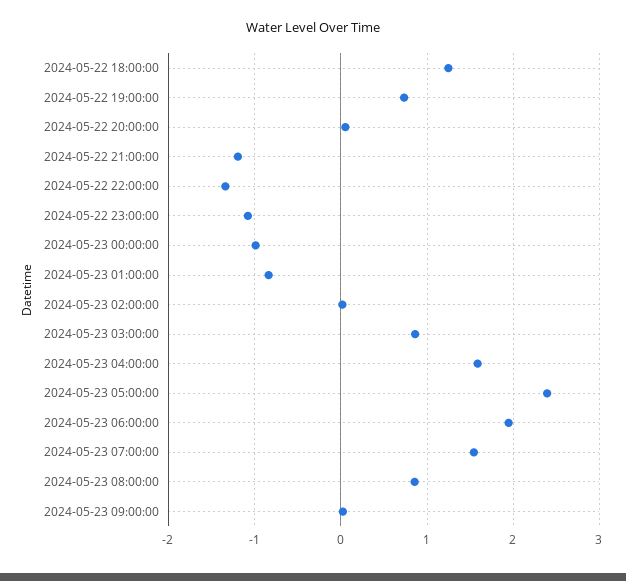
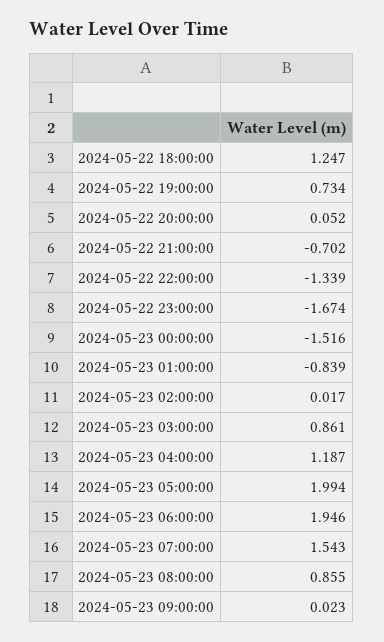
  {
    "2024-05-22 18:00:00": 1.247,
    "2024-05-22 19:00:00": 0.734,
    "2024-05-22 20:00:00": 0.052,
-   "2024-05-22 21:00:00": -1.2,
+   "2024-05-22 21:00:00": -0.702,
    "2024-05-22 22:00:00": -1.339,
-   "2024-05-22 23:00:00": -1.1,
+   "2024-05-22 23:00:00": -1.674,
-   "2024-05-23 00:00:00": -1,
+   "2024-05-23 00:00:00": -1.516,
    "2024-05-23 01:00:00": -0.839,
    "2024-05-23 02:00:00": 0.017,
    "2024-05-23 03:00:00": 0.861,
-   "2024-05-23 04:00:00": 1.6,
+   "2024-05-23 04:00:00": 1.187,
-   "2024-05-23 05:00:00": 2.4,
+   "2024-05-23 05:00:00": 1.994,
    "2024-05-23 06:00:00": 1.946,
    "2024-05-23 07:00:00": 1.543,
    "2024-05-23 08:00:00": 0.855,
    "2024-05-23 09:00:00": 0.023
  }

